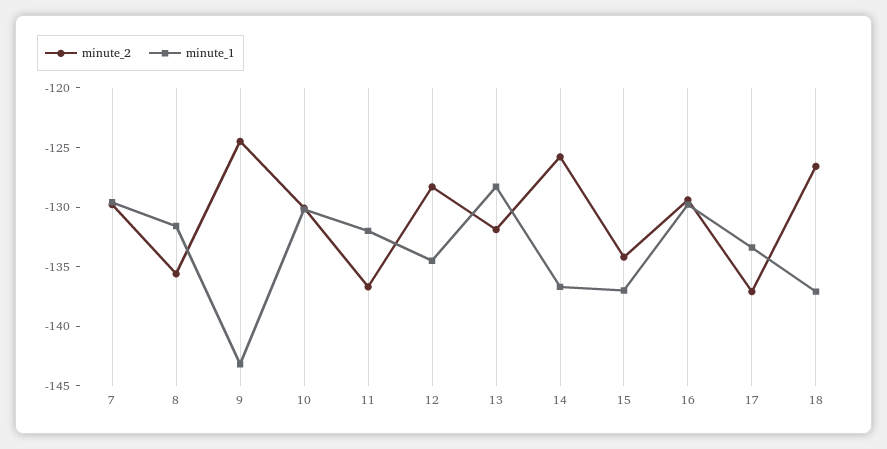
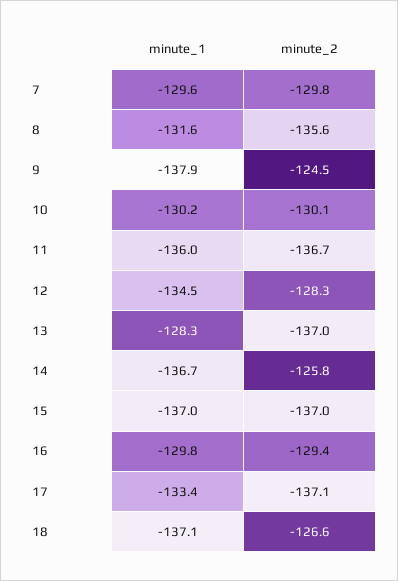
  {
    "minute_2": {
      "7": -129.8,
      "8": -135.6,
      "9": -124.5,
      "10": -130.1,
      "11": -136.7,
      "12": -128.3,
-     "13": -132,
+     "13": -137,
      "14": -125.8,
-     "15": -134,
+     "15": -137,
      "16": -129.4,
      "17": -137.1,
      "18": -126.6
    },
    "minute_1": {
      "7": -129.6,
      "8": -131.6,
-     "9": -143,
+     "9": -137.9,
      "10": -130.2,
-     "11": -132,
+     "11": -136,
      "12": -134.5,
      "13": -128.3,
      "14": -136.7,
      "15": -137,
      "16": -129.8,
      "17": -133.4,
      "18": -137.1
    }
  }

